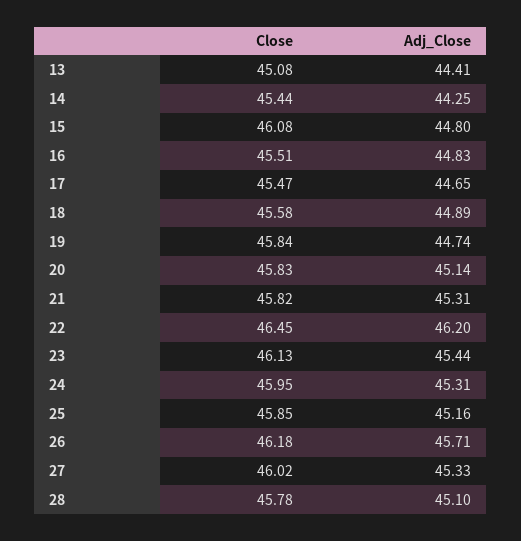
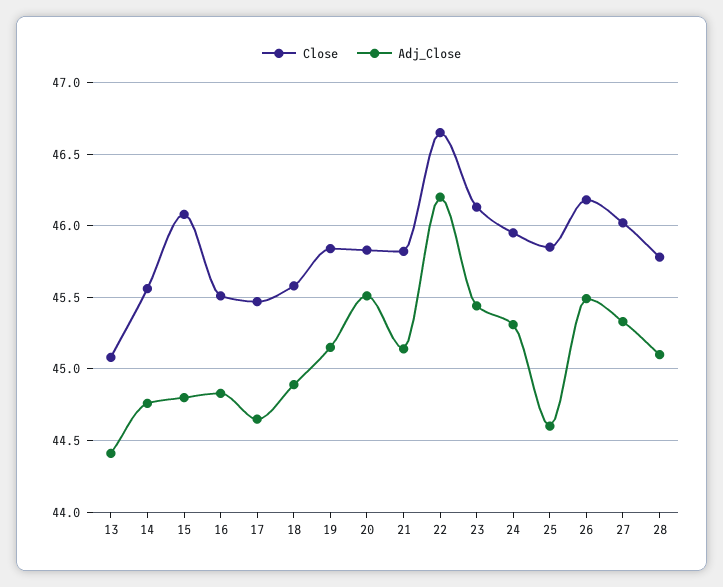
  {
    "Close": {
      "13": 45.08,
-     "14": 45.44,
+     "14": 45.55,
      "15": 46.08,
      "16": 45.51,
      "17": 45.47,
      "18": 45.58,
      "19": 45.84,
      "20": 45.83,
      "21": 45.82,
-     "22": 46.45,
+     "22": 46.65,
      "23": 46.13,
      "24": 45.95,
      "25": 45.85,
      "26": 46.18,
      "27": 46.02,
      "28": 45.78
    },
    "Adj_Close": {
      "13": 44.41,
-     "14": 44.25,
+     "14": 44.75,
      "15": 44.8,
      "16": 44.83,
      "17": 44.65,
      "18": 44.89,
-     "19": 44.74,
+     "19": 45.15,
-     "20": 45.14,
+     "20": 45.5,
-     "21": 45.31,
+     "21": 45.15,
      "22": 46.2,
      "23": 45.44,
      "24": 45.31,
-     "25": 45.16,
+     "25": 44.6,
-     "26": 45.71,
+     "26": 45.5,
      "27": 45.33,
      "28": 45.1
    }
  }

